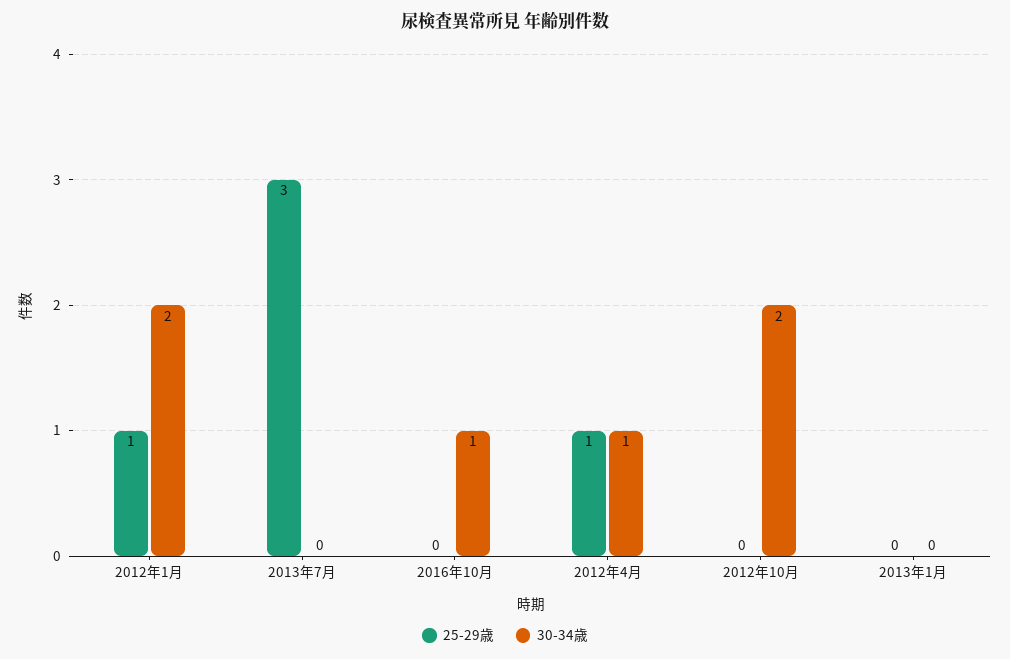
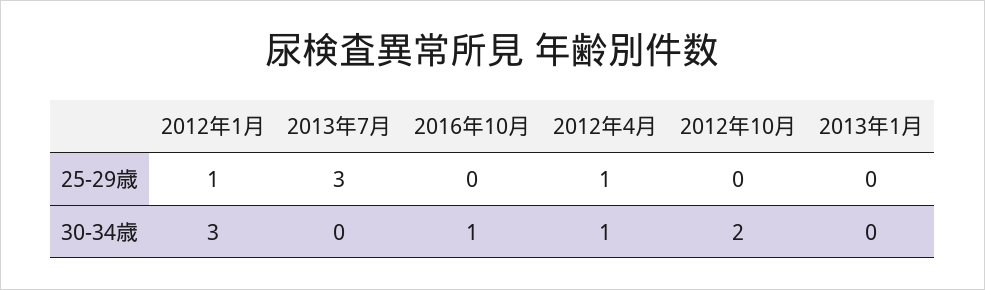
  {
    "25-29歳": {
      "2012年1月": 1,
      "2013年7月": 3,
      "2016年10月": 0,
      "2012年4月": 1,
      "2012年10月": 0,
      "2013年1月": 0
    },
    "30-34歳": {
-     "2012年1月": 2,
+     "2012年1月": 3,
      "2013年7月": 0,
      "2016年10月": 1,
      "2012年4月": 1,
      "2012年10月": 2,
      "2013年1月": 0
    }
  }

